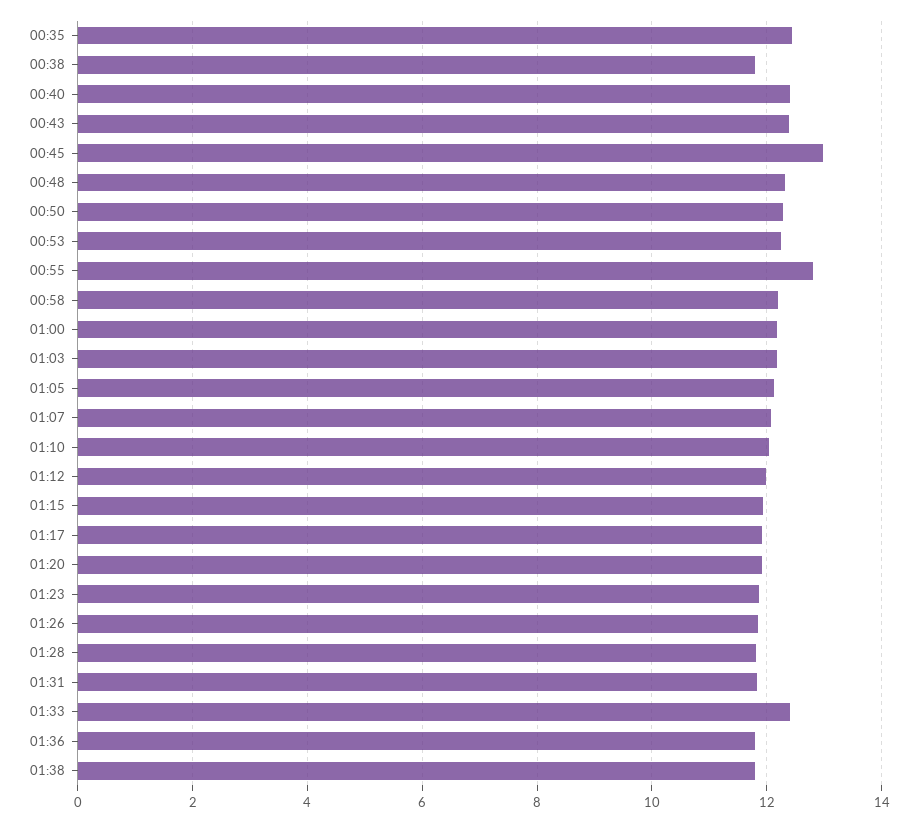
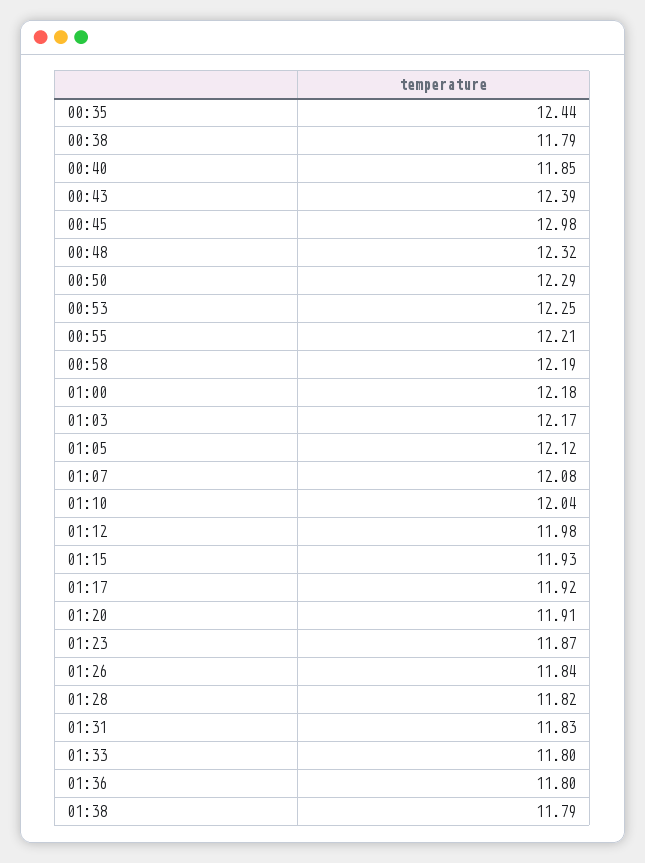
  {
    "00:35": 12.44,
    "00:38": 11.79,
-   "00:40": 12.4,
+   "00:40": 11.85,
    "00:43": 12.39,
    "00:45": 12.98,
    "00:48": 12.32,
    "00:50": 12.29,
    "00:53": 12.25,
-   "00:55": 12.8,
+   "00:55": 12.21,
    "00:58": 12.19,
    "01:00": 12.18,
    "01:03": 12.17,
    "01:05": 12.12,
    "01:07": 12.08,
    "01:10": 12.04,
    "01:12": 11.98,
    "01:15": 11.93,
    "01:17": 11.92,
    "01:20": 11.91,
    "01:23": 11.87,
    "01:26": 11.84,
    "01:28": 11.82,
    "01:31": 11.83,
-   "01:33": 12.4,
+   "01:33": 11.8,
    "01:36": 11.8,
    "01:38": 11.79
  }

